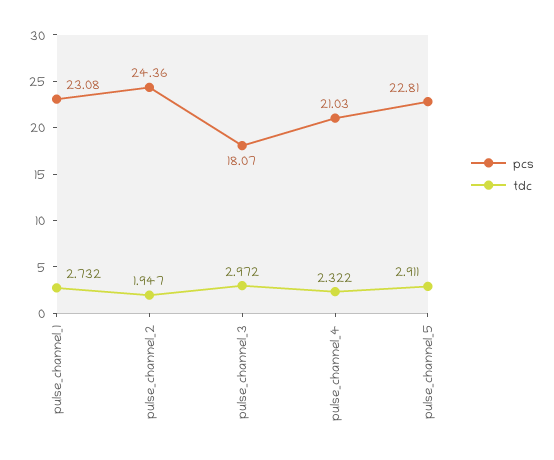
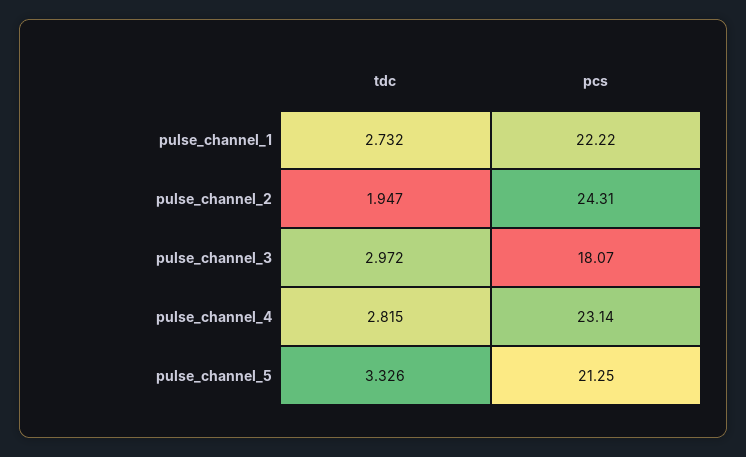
  {
    "pcs": {
-     "pulse_channel_1": 23.08,
+     "pulse_channel_1": 22.22,
-     "pulse_channel_2": 24.36,
+     "pulse_channel_2": 24.31,
      "pulse_channel_3": 18.07,
-     "pulse_channel_4": 21.03,
+     "pulse_channel_4": 23.14,
-     "pulse_channel_5": 22.81
+     "pulse_channel_5": 21.25
    },
    "tdc": {
      "pulse_channel_1": 2.732,
      "pulse_channel_2": 1.947,
      "pulse_channel_3": 2.972,
-     "pulse_channel_4": 2.322,
+     "pulse_channel_4": 2.815,
-     "pulse_channel_5": 2.911
+     "pulse_channel_5": 3.326
    }
  }

